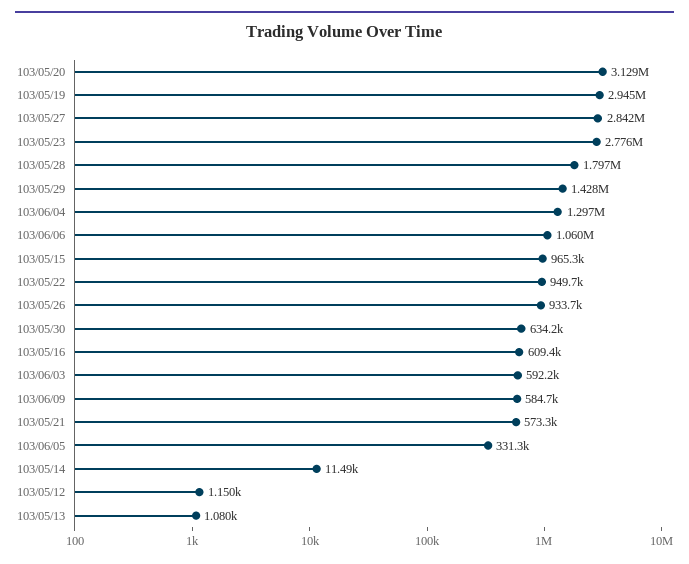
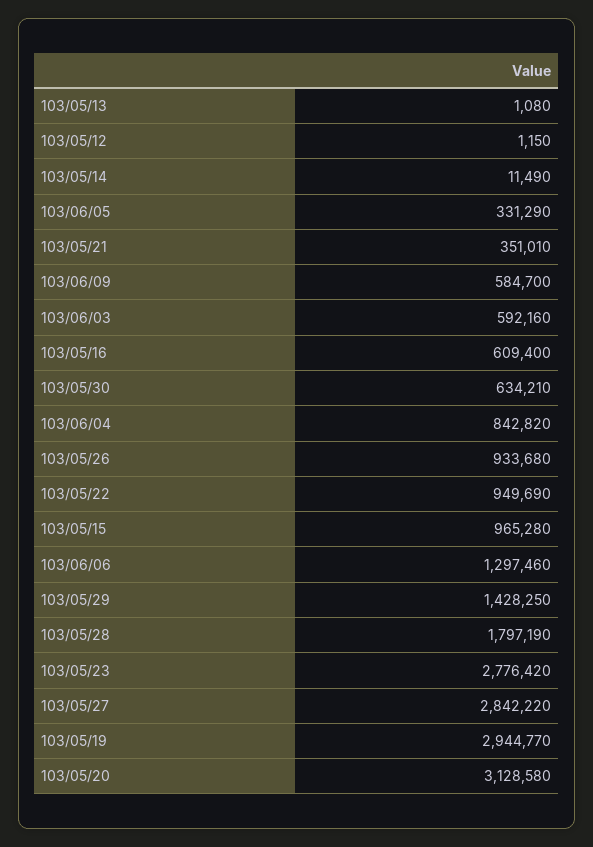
  {
    "103/05/20": 3128580,
    "103/05/19": 2944770,
    "103/05/27": 2842220,
    "103/05/23": 2776420,
    "103/05/28": 1797190,
    "103/05/29": 1428250,
-   "103/06/04": 1297000,
+   "103/06/04": 842820,
-   "103/06/06": 1060000,
+   "103/06/06": 1297460,
    "103/05/15": 965280,
    "103/05/22": 949690,
    "103/05/26": 933680,
    "103/05/30": 634210,
    "103/05/16": 609400,
    "103/06/03": 592160,
    "103/06/09": 584700,
-   "103/05/21": 573300,
+   "103/05/21": 351010,
    "103/06/05": 331290,
    "103/05/14": 11490,
    "103/05/12": 1150,
    "103/05/13": 1080
  }

